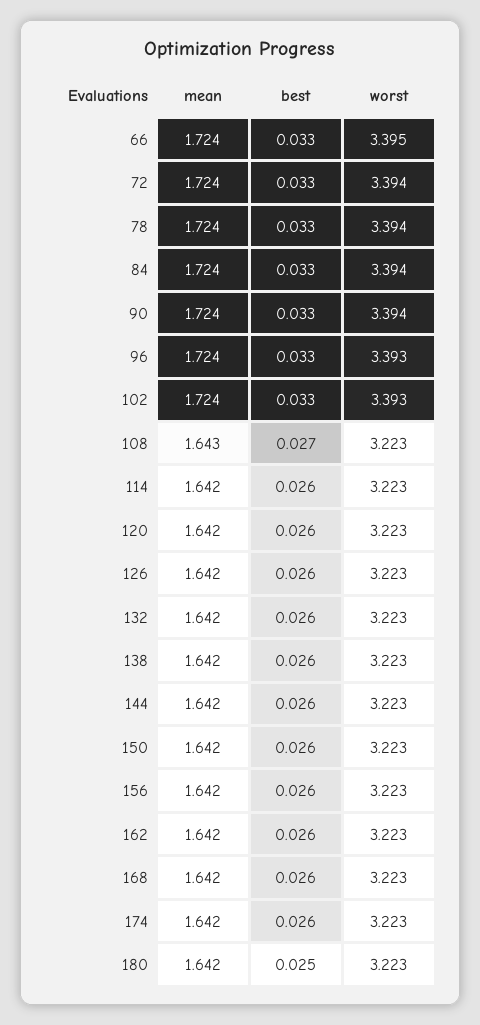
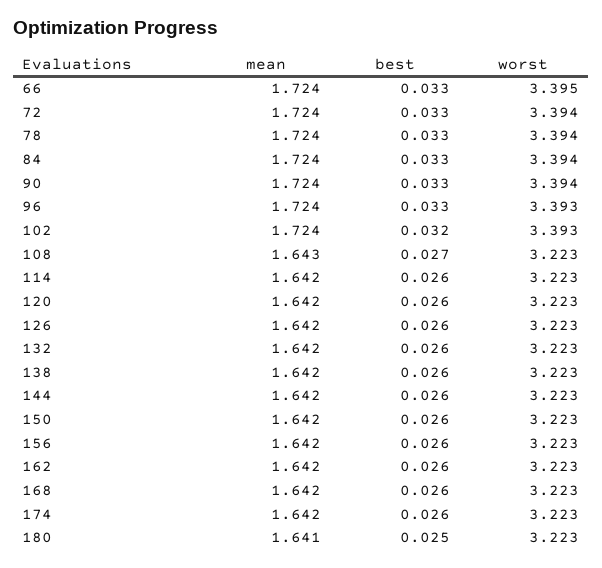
  {
    "mean": {
      "66": 1.724,
      "72": 1.724,
      "78": 1.724,
      "84": 1.724,
      "90": 1.724,
      "96": 1.724,
      "102": 1.724,
      "108": 1.643,
      "114": 1.642,
      "120": 1.642,
      "126": 1.642,
      "132": 1.642,
      "138": 1.642,
      "144": 1.642,
      "150": 1.642,
      "156": 1.642,
      "162": 1.642,
      "168": 1.642,
      "174": 1.642,
-     "180": 1.642
+     "180": 1.641
    },
    "best": {
      "66": 0.033,
      "72": 0.033,
      "78": 0.033,
      "84": 0.033,
      "90": 0.033,
      "96": 0.033,
-     "102": 0.033,
+     "102": 0.032,
      "108": 0.027,
      "114": 0.026,
      "120": 0.026,
      "126": 0.026,
      "132": 0.026,
      "138": 0.026,
      "144": 0.026,
      "150": 0.026,
      "156": 0.026,
      "162": 0.026,
      "168": 0.026,
      "174": 0.026,
      "180": 0.025
    },
    "worst": {
      "66": 3.395,
      "72": 3.394,
      "78": 3.394,
      "84": 3.394,
      "90": 3.394,
      "96": 3.393,
      "102": 3.393,
      "108": 3.223,
      "114": 3.223,
      "120": 3.223,
      "126": 3.223,
      "132": 3.223,
      "138": 3.223,
      "144": 3.223,
      "150": 3.223,
      "156": 3.223,
      "162": 3.223,
      "168": 3.223,
      "174": 3.223,
      "180": 3.223
    }
  }

